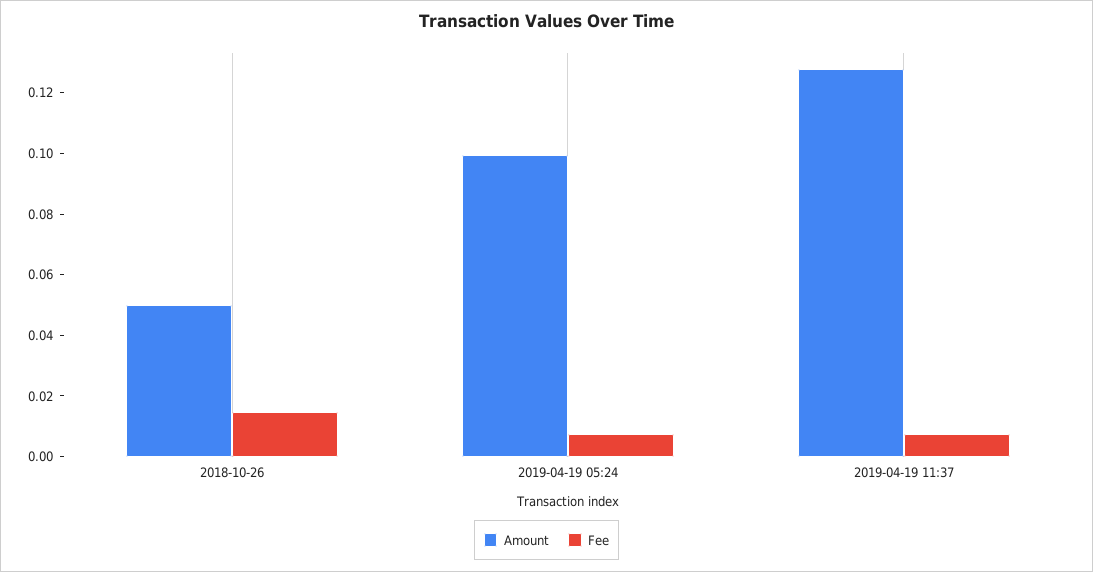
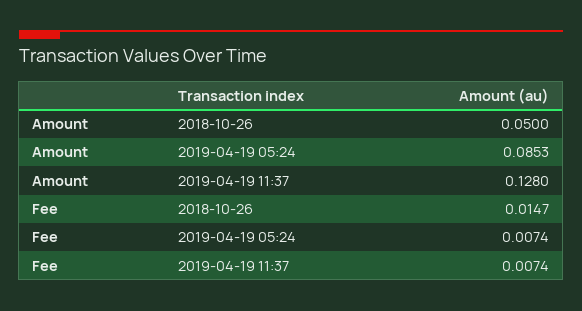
  {
    "Amount": {
      "2018-10-26": 0.05,
-     "2019-04-19 05:24": 0.1,
+     "2019-04-19 05:24": 0.0853,
      "2019-04-19 11:37": 0.128
    },
    "Fee": {
      "2018-10-26": 0.0147,
      "2019-04-19 05:24": 0.0074,
      "2019-04-19 11:37": 0.0074
    }
  }

